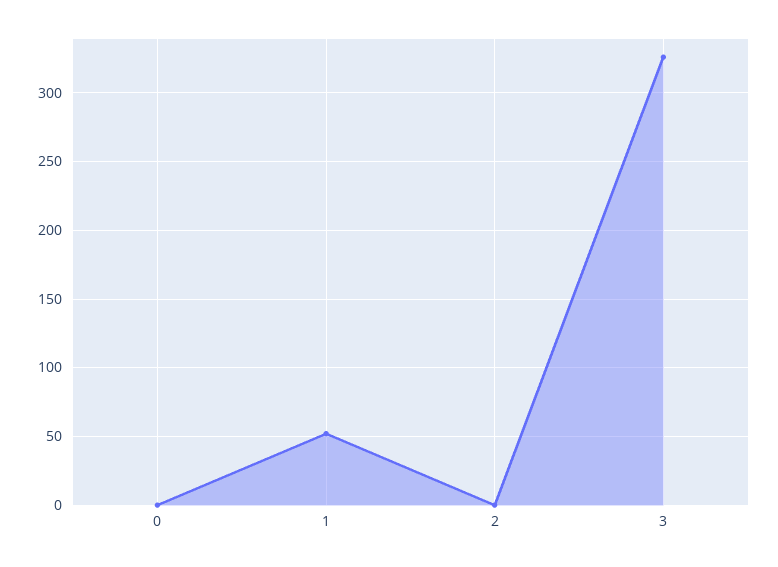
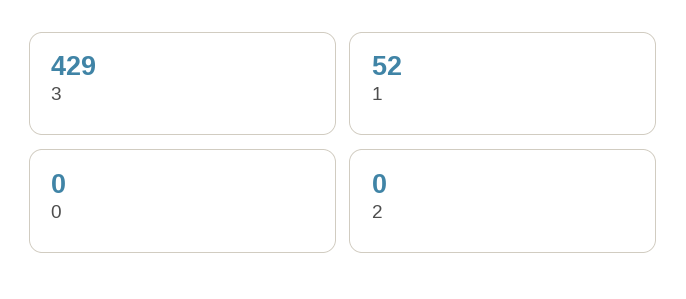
  {
    "0": 0,
    "1": 52,
    "2": 0,
-   "3": 325
+   "3": 429
  }

